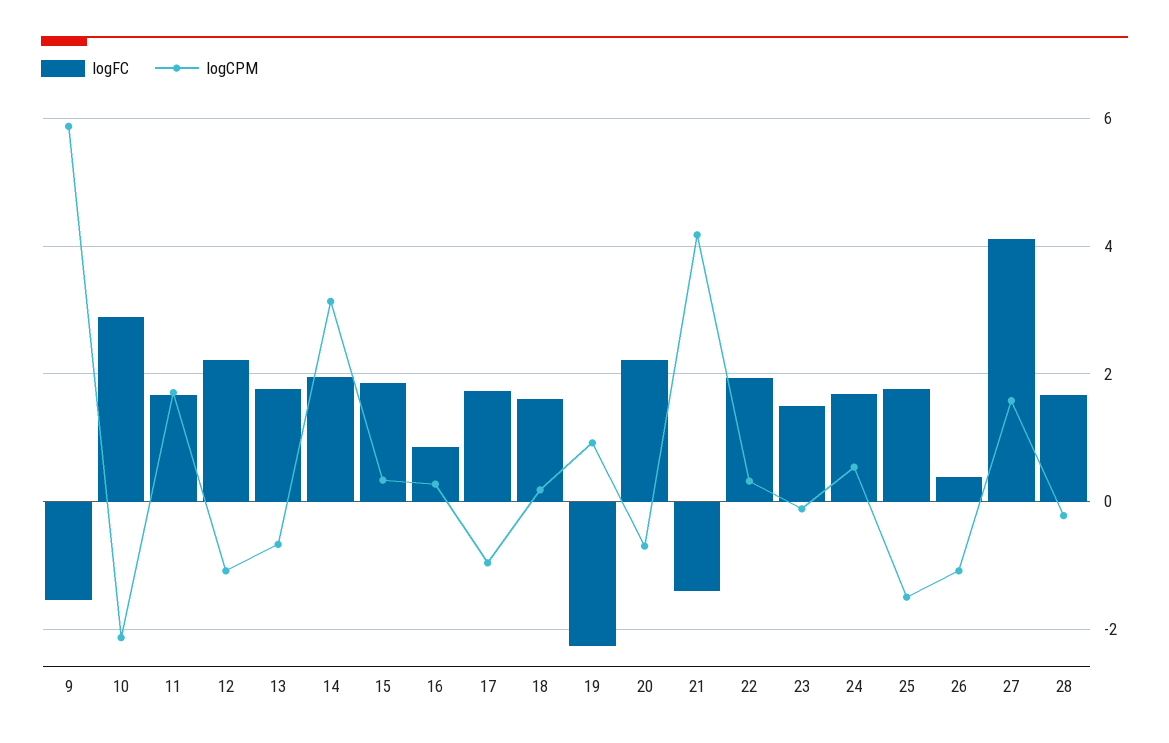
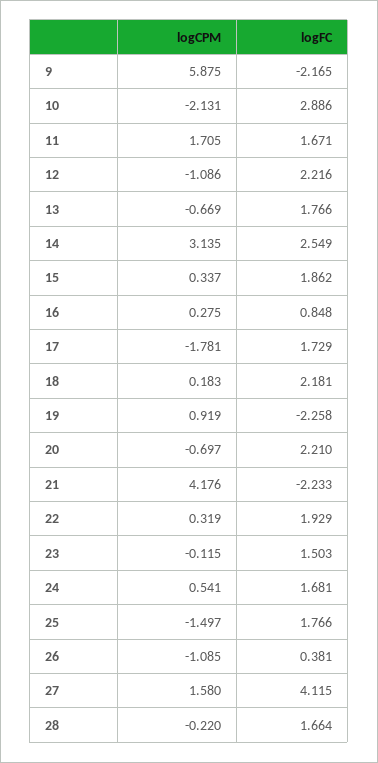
  {
    "logFC": {
-     "9": -1.6,
+     "9": -2.165,
      "10": 2.886,
      "11": 1.671,
      "12": 2.216,
      "13": 1.766,
-     "14": 2,
+     "14": 2.549,
      "15": 1.862,
      "16": 0.848,
      "17": 1.729,
-     "18": 1.6,
+     "18": 2.181,
      "19": -2.258,
      "20": 2.21,
-     "21": -1.4,
+     "21": -2.233,
      "22": 1.929,
      "23": 1.503,
      "24": 1.681,
      "25": 1.766,
      "26": 0.381,
      "27": 4.115,
      "28": 1.664
    },
    "logCPM": {
      "9": 5.875,
      "10": -2.131,
      "11": 1.705,
      "12": -1.086,
      "13": -0.669,
      "14": 3.135,
      "15": 0.337,
      "16": 0.275,
-     "17": -1,
+     "17": -1.781,
      "18": 0.183,
      "19": 0.919,
      "20": -0.697,
      "21": 4.176,
      "22": 0.319,
      "23": -0.115,
      "24": 0.541,
      "25": -1.497,
      "26": -1.085,
      "27": 1.58,
      "28": -0.22
    }
  }

